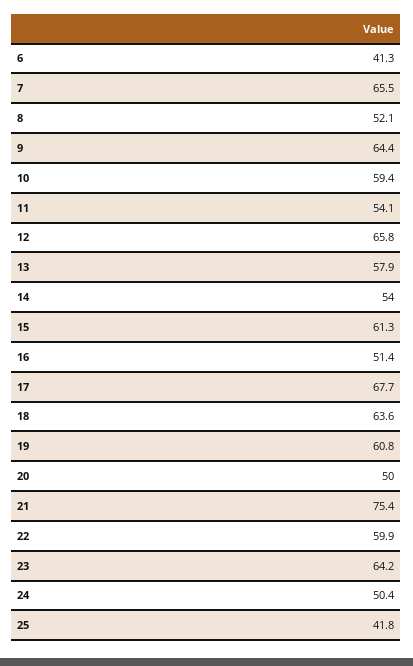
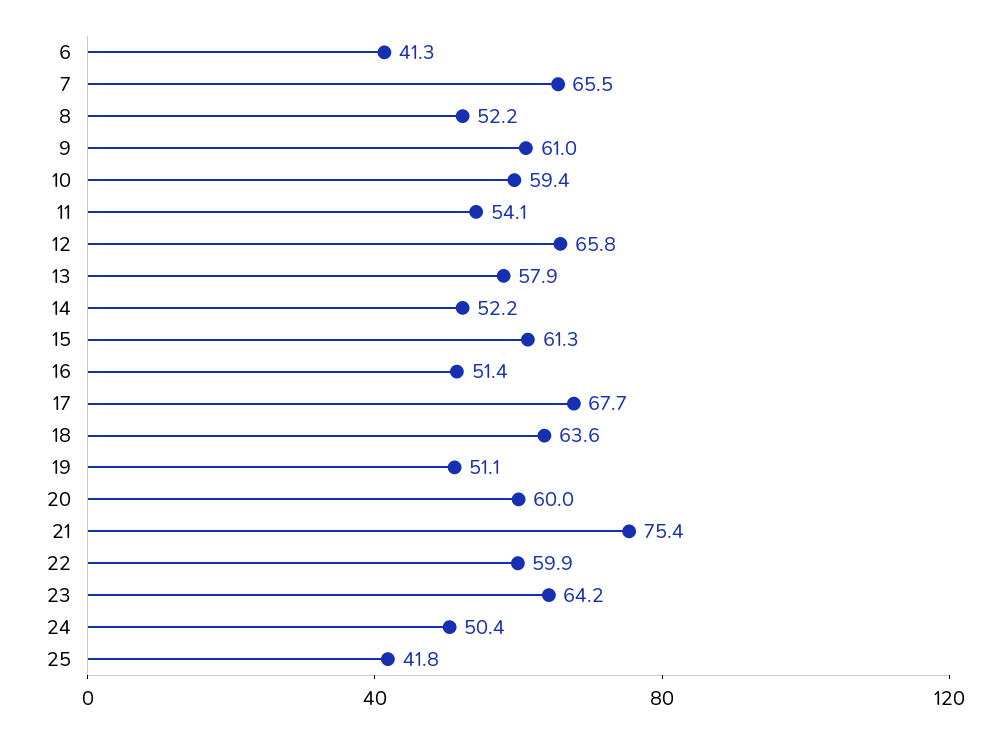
  {
    "6": 41.3,
    "7": 65.5,
-   "8": 52.1,
+   "8": 52.2,
-   "9": 64.4,
+   "9": 61,
    "10": 59.4,
    "11": 54.1,
    "12": 65.8,
    "13": 57.9,
-   "14": 54,
+   "14": 52.2,
    "15": 61.3,
    "16": 51.4,
    "17": 67.7,
    "18": 63.6,
-   "19": 60.8,
+   "19": 51.1,
-   "20": 50,
+   "20": 60,
    "21": 75.4,
    "22": 59.9,
    "23": 64.2,
    "24": 50.4,
    "25": 41.8
  }

